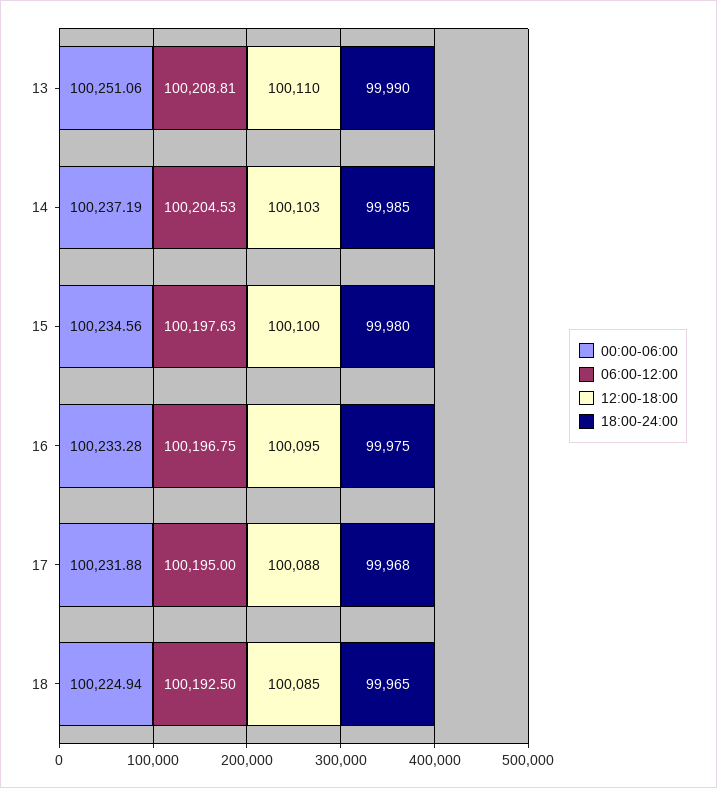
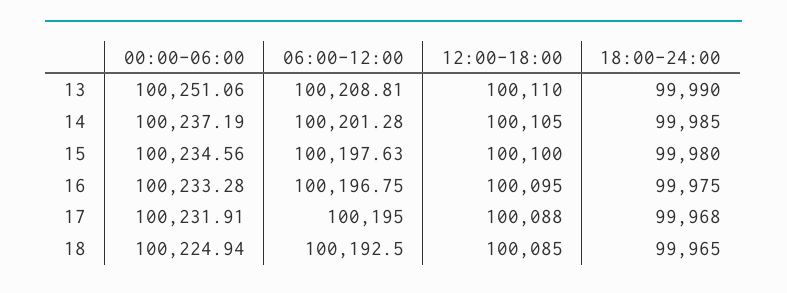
  {
    "00:00-06:00": {
      "13": 100251.06,
      "14": 100237.19,
      "15": 100234.56,
      "16": 100233.28,
-     "17": 100231.88,
+     "17": 100231.91,
      "18": 100224.94
    },
    "06:00-12:00": {
      "13": 100208.81,
-     "14": 100204.53,
+     "14": 100201.28,
      "15": 100197.63,
      "16": 100196.75,
      "17": 100195,
      "18": 100192.5
    },
    "12:00-18:00": {
      "13": 100110,
-     "14": 100103,
+     "14": 100105,
      "15": 100100,
      "16": 100095,
      "17": 100088,
      "18": 100085
    },
    "18:00-24:00": {
      "13": 99990,
      "14": 99985,
      "15": 99980,
      "16": 99975,
      "17": 99968,
      "18": 99965
    }
  }

